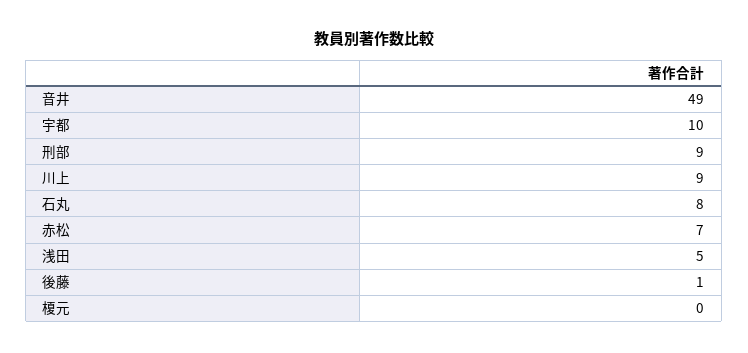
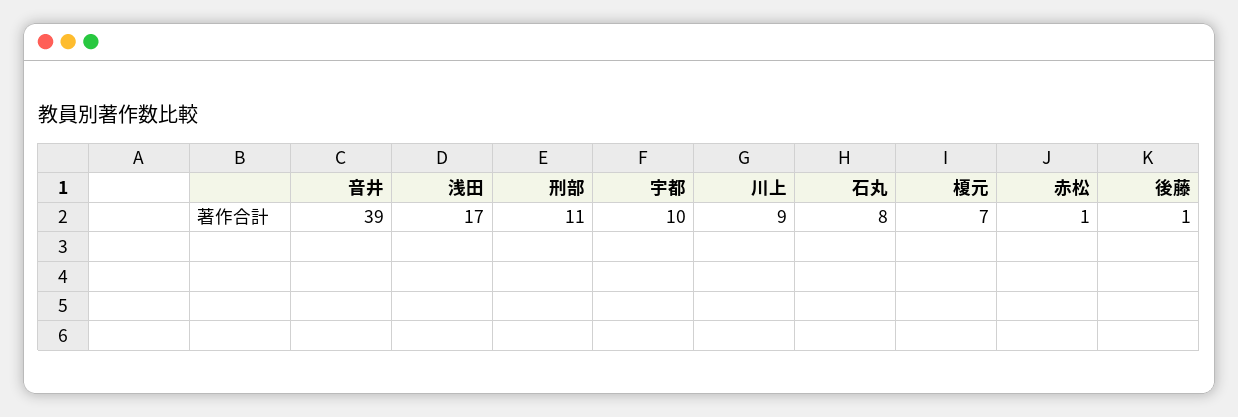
  {
-   "音井": 49,
+   "音井": 39,
    "宇都": 10,
-   "刑部": 9,
+   "刑部": 11,
    "川上": 9,
    "石丸": 8,
-   "赤松": 7,
+   "赤松": 1,
-   "浅田": 5,
+   "浅田": 17,
    "後藤": 1,
-   "榎元": 0
+   "榎元": 7
  }

